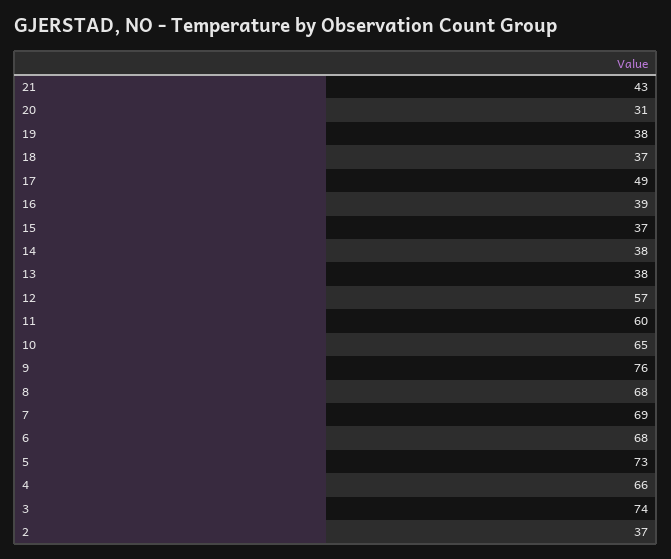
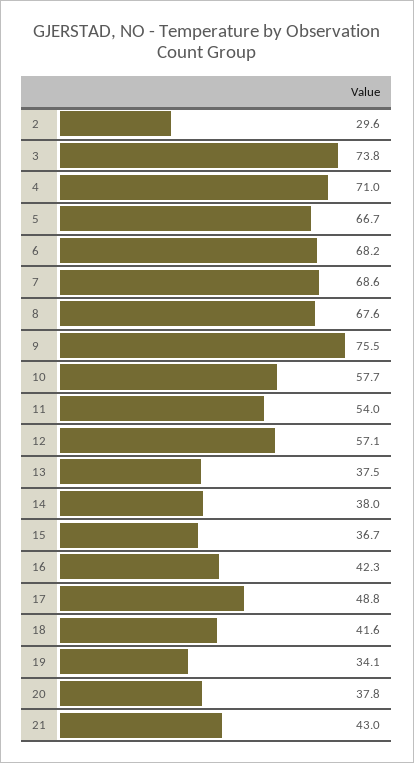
  {
    "21": 43,
-   "20": 31,
+   "20": 37.8,
-   "19": 38,
+   "19": 34.1,
-   "18": 37,
+   "18": 41.6,
    "17": 48.8,
-   "16": 39,
+   "16": 42.3,
    "15": 36.7,
    "14": 38,
    "13": 37.5,
    "12": 57.1,
-   "11": 60,
+   "11": 54,
-   "10": 65,
+   "10": 57.7,
    "9": 75.5,
    "8": 67.6,
    "7": 68.6,
    "6": 68.2,
-   "5": 73,
+   "5": 66.7,
-   "4": 66,
+   "4": 71,
    "3": 73.8,
-   "2": 37
+   "2": 29.6
  }

